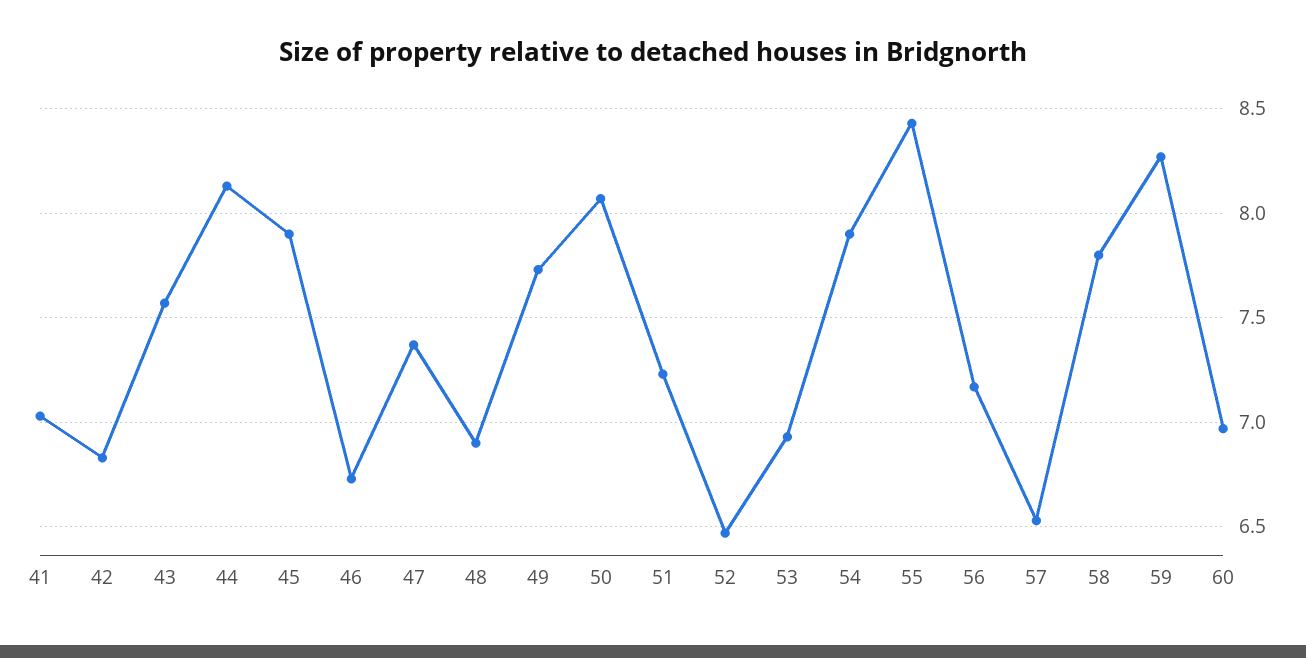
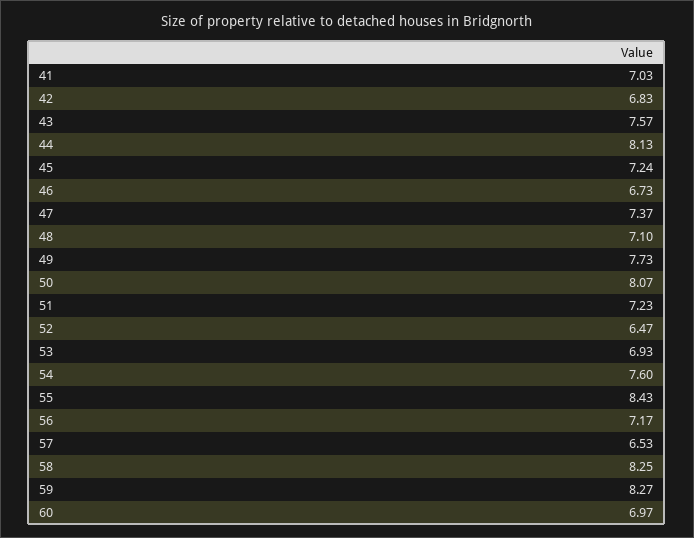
  {
    "41": 7.03,
    "42": 6.83,
    "43": 7.57,
    "44": 8.13,
-   "45": 7.9,
+   "45": 7.24,
    "46": 6.73,
    "47": 7.37,
-   "48": 6.9,
+   "48": 7.1,
    "49": 7.73,
    "50": 8.07,
    "51": 7.23,
    "52": 6.47,
    "53": 6.93,
-   "54": 7.9,
+   "54": 7.6,
    "55": 8.43,
    "56": 7.17,
    "57": 6.53,
-   "58": 7.8,
+   "58": 8.25,
    "59": 8.27,
    "60": 6.97
  }

